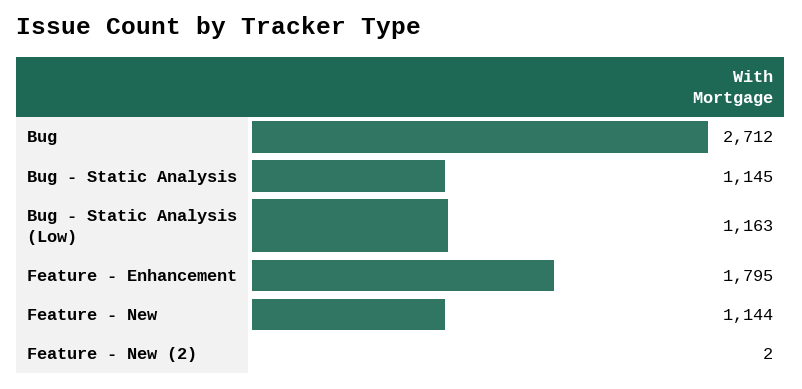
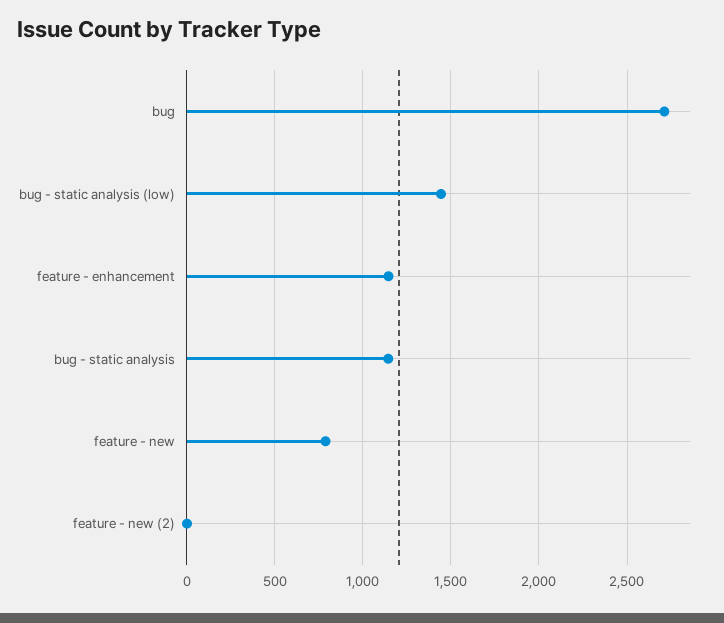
  {
    "Bug": 2712,
    "Bug - Static Analysis": 1145,
-   "Bug - Static Analysis (Low)": 1163,
+   "Bug - Static Analysis (Low)": 1450,
-   "Feature - Enhancement": 1795,
+   "Feature - Enhancement": 1150,
-   "Feature - New": 1144,
+   "Feature - New": 800,
    "Feature - New (2)": 2
  }

